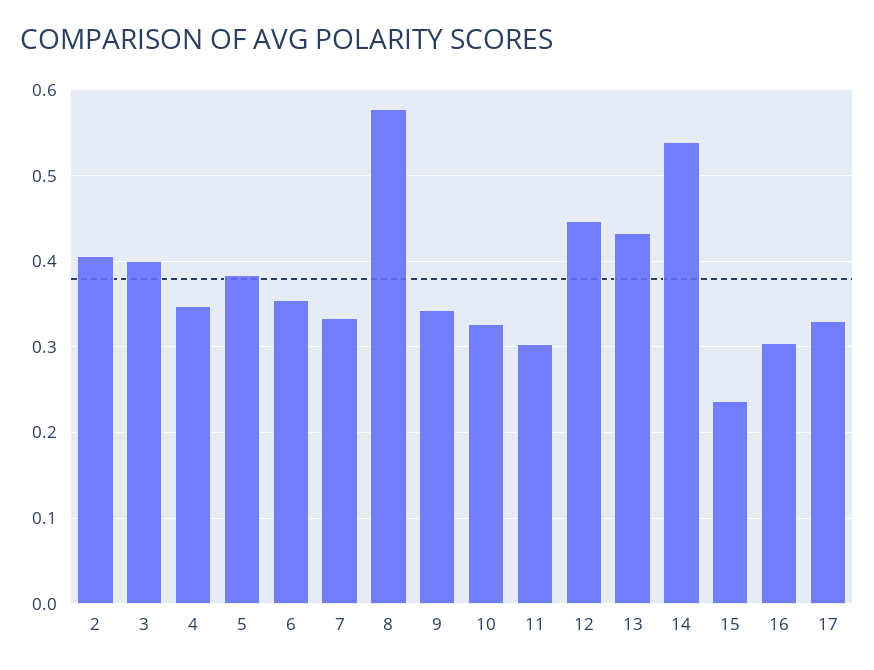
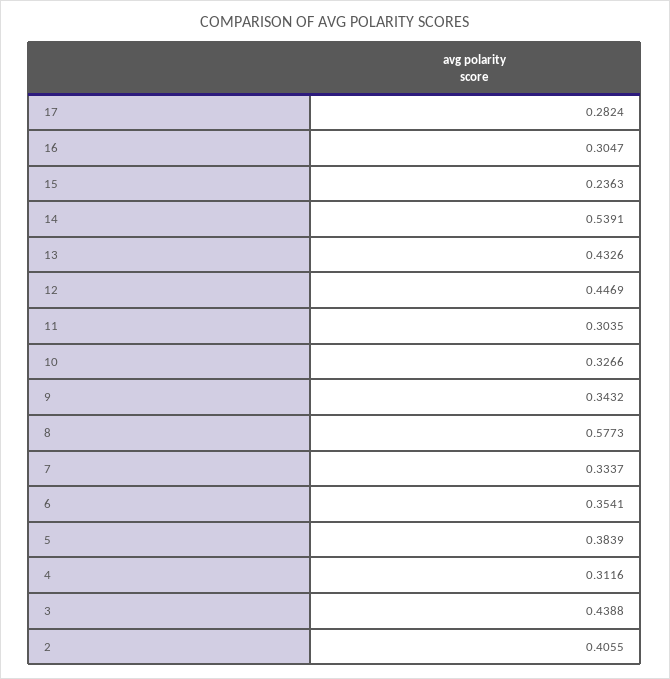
  {
    "2": 0.4055,
-   "3": 0.4,
+   "3": 0.4388,
-   "4": 0.35,
+   "4": 0.3116,
    "5": 0.3839,
    "6": 0.3541,
    "7": 0.3337,
    "8": 0.5773,
    "9": 0.3432,
    "10": 0.3266,
    "11": 0.3035,
    "12": 0.4469,
    "13": 0.4326,
    "14": 0.5391,
    "15": 0.2363,
    "16": 0.3047,
-   "17": 0.33
+   "17": 0.2824
  }

